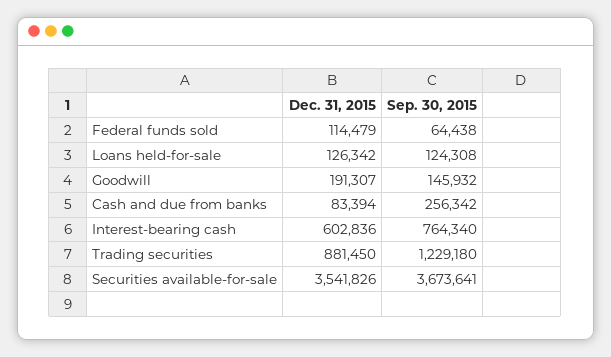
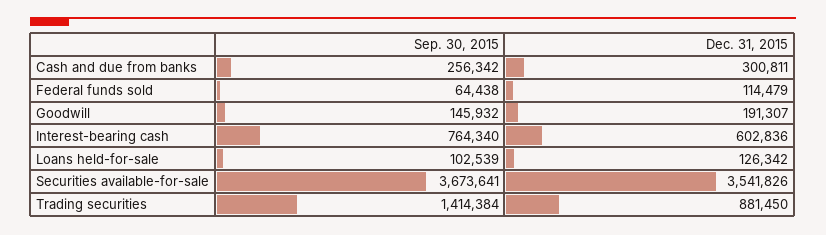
  {
    "Dec. 31, 2015": {
      "Federal funds sold": 114479,
      "Loans held-for-sale": 126342,
      "Goodwill": 191307,
-     "Cash and due from banks": 83394,
+     "Cash and due from banks": 300811,
      "Interest-bearing cash": 602836,
      "Trading securities": 881450,
      "Securities available-for-sale": 3541826
    },
    "Sep. 30, 2015": {
      "Federal funds sold": 64438,
-     "Loans held-for-sale": 124308,
+     "Loans held-for-sale": 102539,
      "Goodwill": 145932,
      "Cash and due from banks": 256342,
      "Interest-bearing cash": 764340,
-     "Trading securities": 1229180,
+     "Trading securities": 1414384,
      "Securities available-for-sale": 3673641
    }
  }

